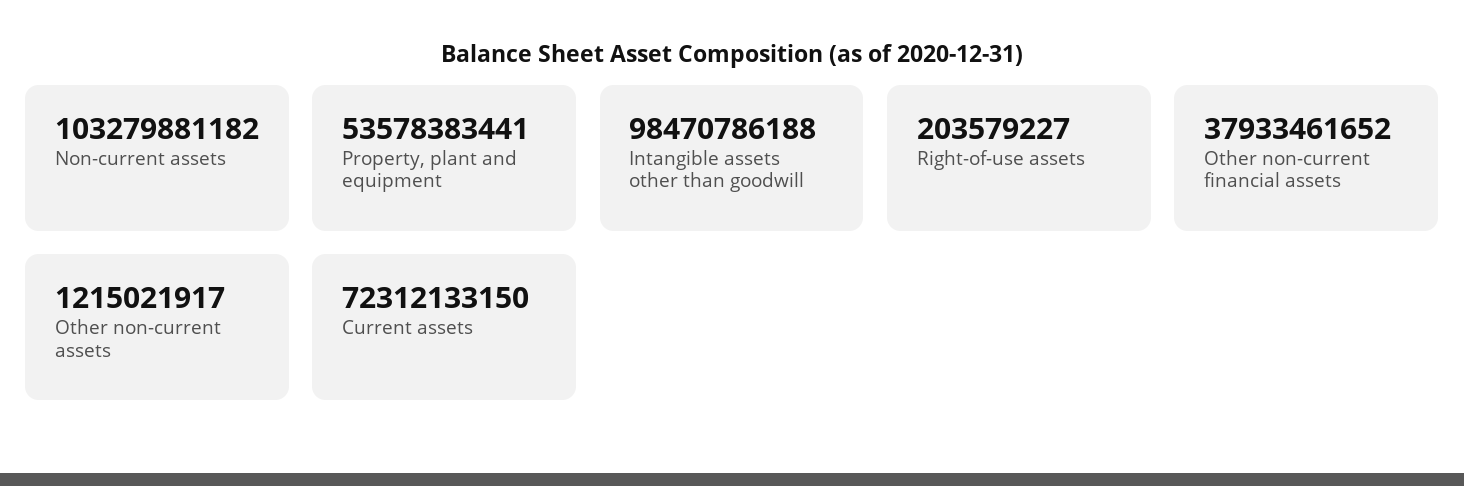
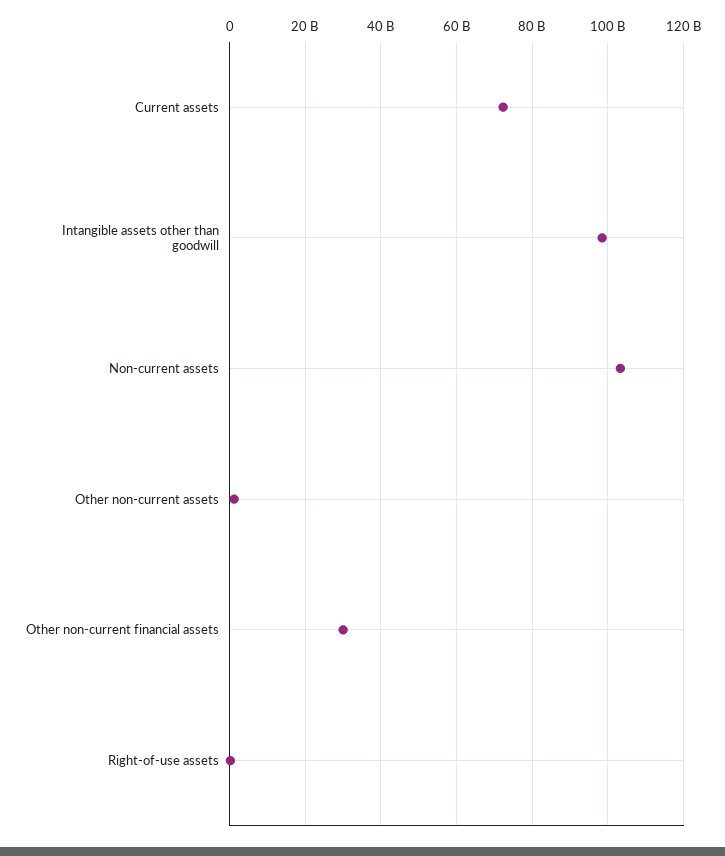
  {
    "Non-current assets": 103279881182,
-   "Property, plant and equipment": 53578383441,
    "Intangible assets other than goodwill": 98470786188,
    "Right-of-use assets": 203579227,
-   "Other non-current financial assets": 37933461652,
+   "Other non-current financial assets": 30000000000,
    "Other non-current assets": 1215021917,
    "Current assets": 72312133150
  }

